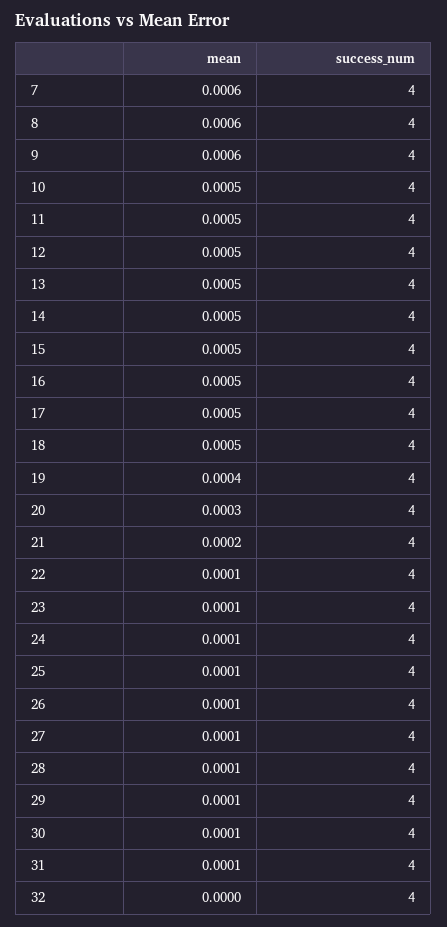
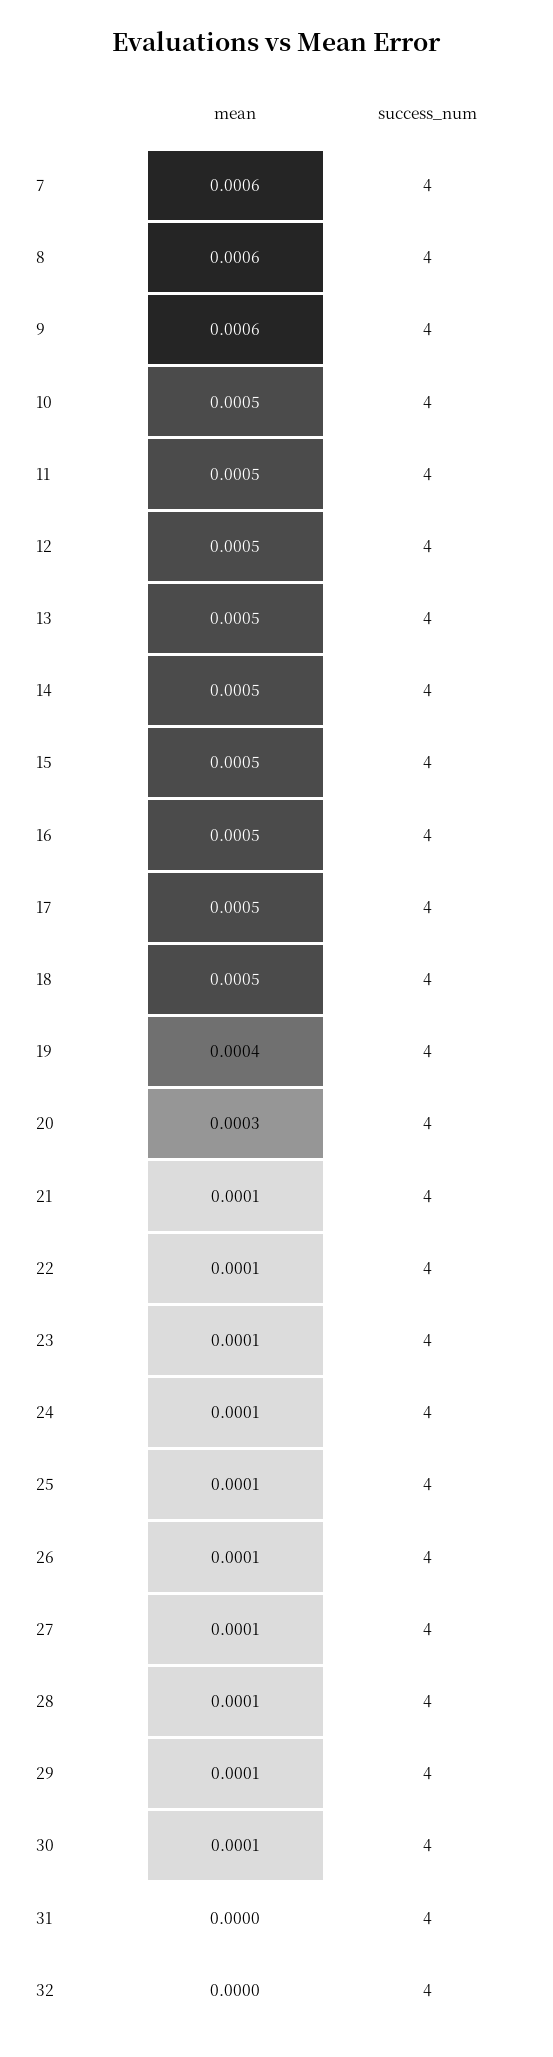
  {
    "mean": {
      "7": 0.0006,
      "8": 0.0006,
      "9": 0.0006,
      "10": 0.0005,
      "11": 0.0005,
      "12": 0.0005,
      "13": 0.0005,
      "14": 0.0005,
      "15": 0.0005,
      "16": 0.0005,
      "17": 0.0005,
      "18": 0.0005,
      "19": 0.0004,
      "20": 0.0003,
-     "21": 0.0002,
+     "21": 0.0001,
      "22": 0.0001,
      "23": 0.0001,
      "24": 0.0001,
      "25": 0.0001,
      "26": 0.0001,
      "27": 0.0001,
      "28": 0.0001,
      "29": 0.0001,
      "30": 0.0001,
-     "31": 0.0001,
+     "31": 0,
      "32": 0
    },
    "success_num": {
      "7": 4,
      "8": 4,
      "9": 4,
      "10": 4,
      "11": 4,
      "12": 4,
      "13": 4,
      "14": 4,
      "15": 4,
      "16": 4,
      "17": 4,
      "18": 4,
      "19": 4,
      "20": 4,
      "21": 4,
      "22": 4,
      "23": 4,
      "24": 4,
      "25": 4,
      "26": 4,
      "27": 4,
      "28": 4,
      "29": 4,
      "30": 4,
      "31": 4,
      "32": 4
    }
  }

